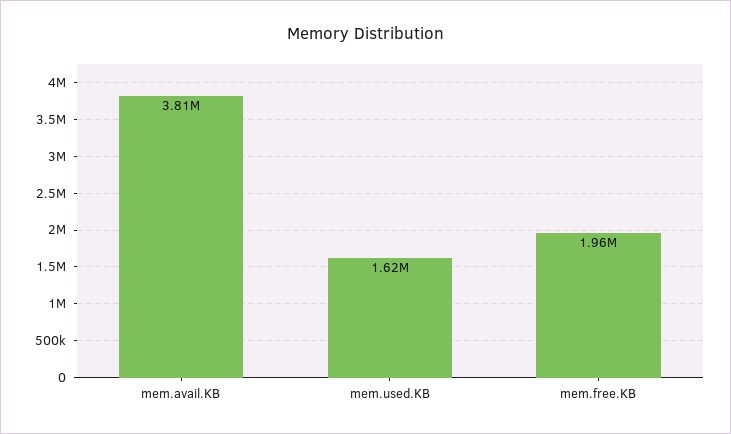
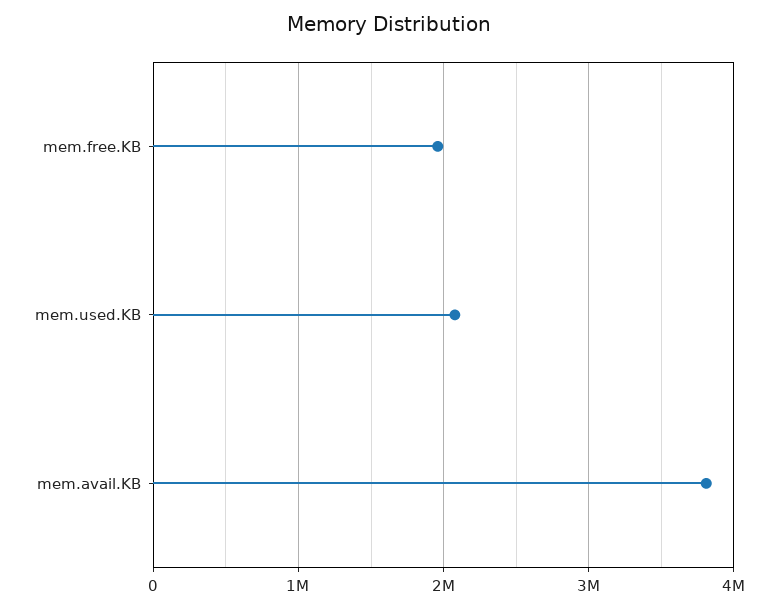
  {
    "mem.avail.KB": 3810000,
-   "mem.used.KB": 1620000,
+   "mem.used.KB": 2100000,
    "mem.free.KB": 1960000
  }

